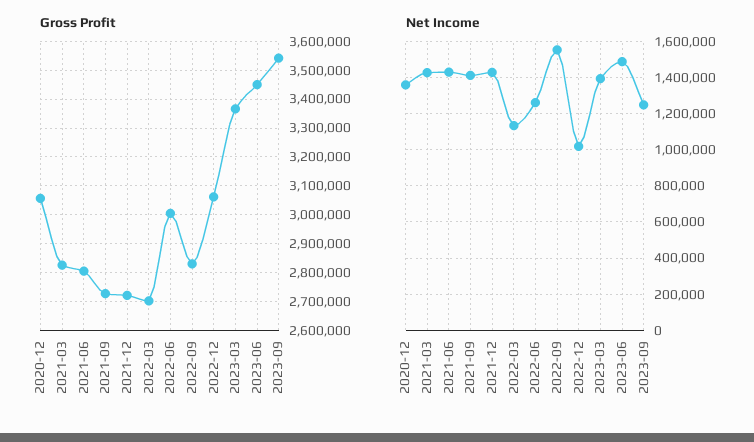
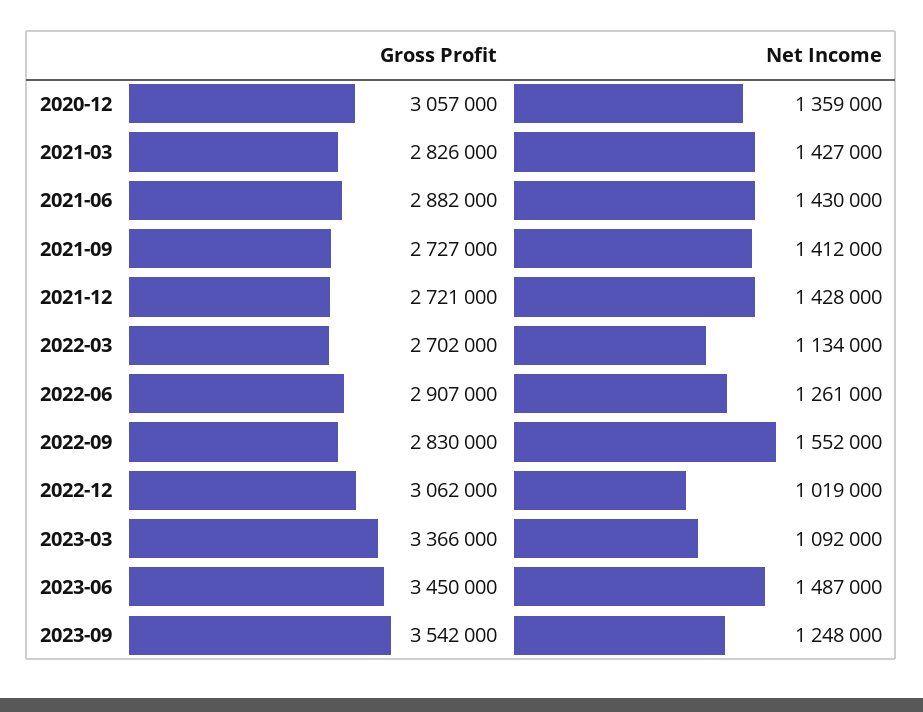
  {
    "Gross Profit": {
      "2020-12": 3057000,
      "2021-03": 2826000,
-     "2021-06": 2800000,
+     "2021-06": 2882000,
      "2021-09": 2727000,
      "2021-12": 2721000,
      "2022-03": 2702000,
-     "2022-06": 3000000,
+     "2022-06": 2907000,
      "2022-09": 2830000,
      "2022-12": 3062000,
      "2023-03": 3366000,
      "2023-06": 3450000,
      "2023-09": 3542000
    },
    "Net Income": {
      "2020-12": 1359000,
      "2021-03": 1427000,
      "2021-06": 1430000,
      "2021-09": 1412000,
      "2021-12": 1428000,
      "2022-03": 1134000,
      "2022-06": 1261000,
      "2022-09": 1552000,
      "2022-12": 1019000,
-     "2023-03": 1400000,
+     "2023-03": 1092000,
      "2023-06": 1487000,
      "2023-09": 1248000
    }
  }

